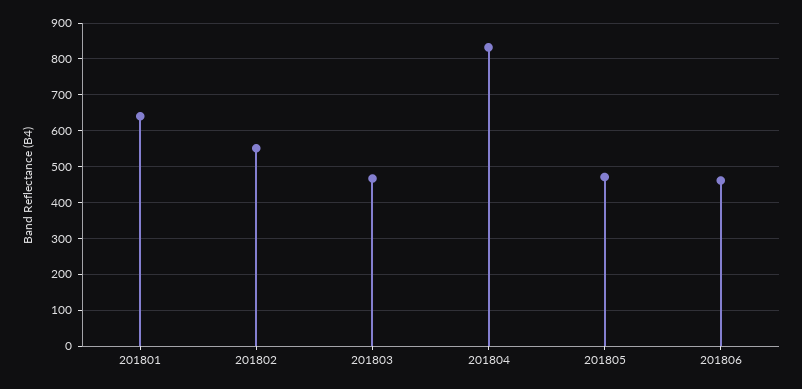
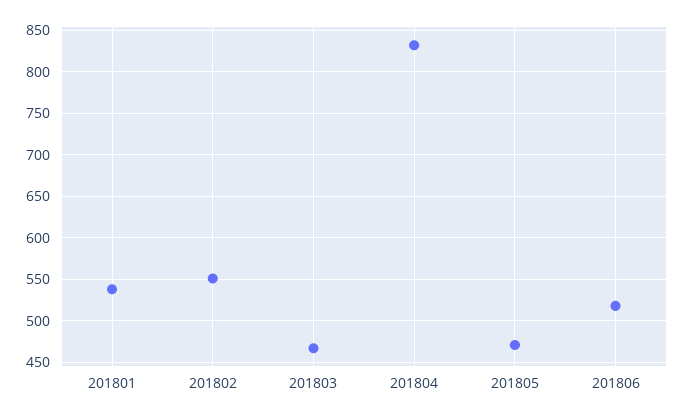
  {
-   "201801": 640,
+   "201801": 540,
    "201802": 550,
    "201803": 470,
    "201804": 830,
    "201805": 470,
-   "201806": 460
+   "201806": 520
  }

